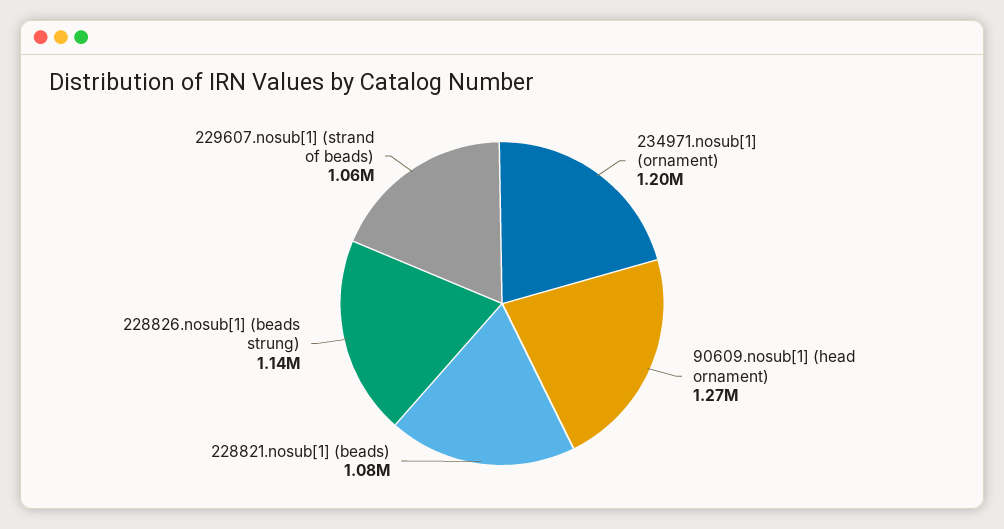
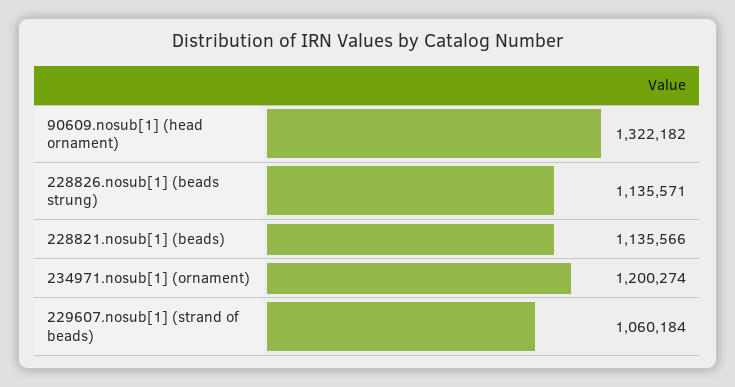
  {
    "234971.nosub[1] (ornament)": 1200274,
-   "90609.nosub[1] (head ornament)": 1270000,
+   "90609.nosub[1] (head ornament)": 1322182,
-   "228821.nosub[1] (beads)": 1080000,
+   "228821.nosub[1] (beads)": 1135566,
    "228826.nosub[1] (beads strung)": 1135571,
    "229607.nosub[1] (strand of beads)": 1060184
  }

